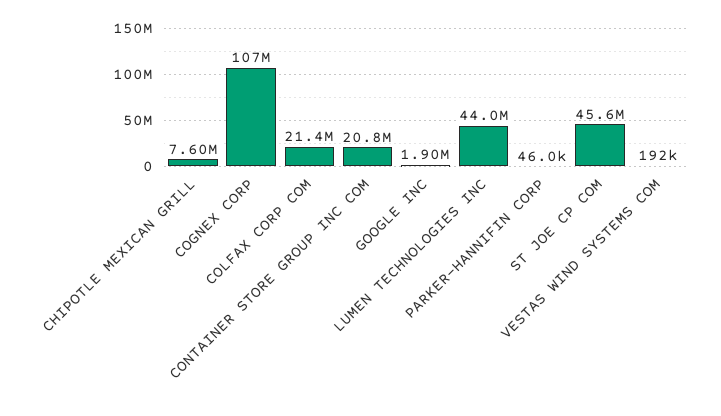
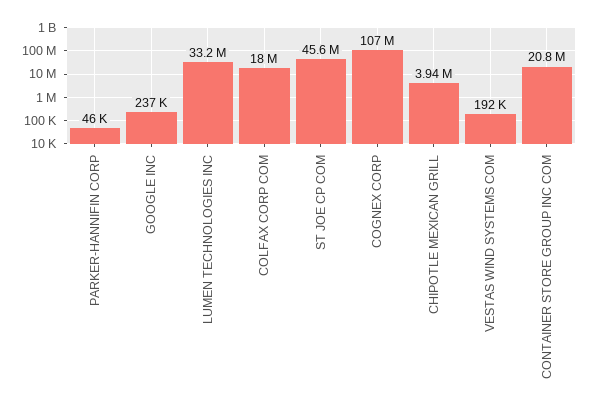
  {
-   "CHIPOTLE MEXICAN GRILL": 7600000,
+   "CHIPOTLE MEXICAN GRILL": 3940000,
    "COGNEX CORP": 107000000,
-   "COLFAX CORP COM": 21400000,
+   "COLFAX CORP COM": 18000000,
    "CONTAINER STORE GROUP INC COM": 20800000,
-   "GOOGLE INC": 1900000,
+   "GOOGLE INC": 237000,
-   "LUMEN TECHNOLOGIES INC": 44000000,
+   "LUMEN TECHNOLOGIES INC": 33200000,
    "PARKER-HANNIFIN CORP": 46000,
    "ST JOE CP COM": 45600000,
    "VESTAS WIND SYSTEMS COM": 192000
  }

